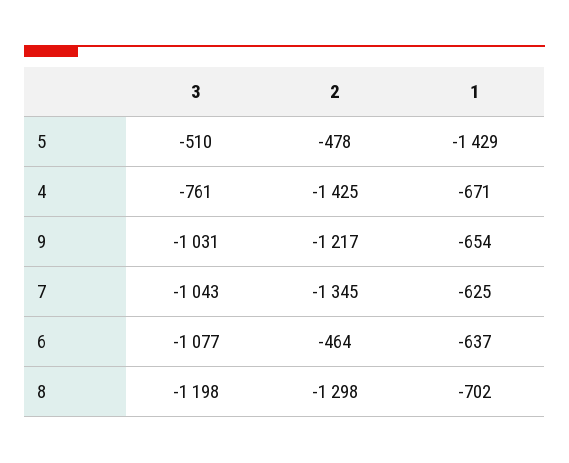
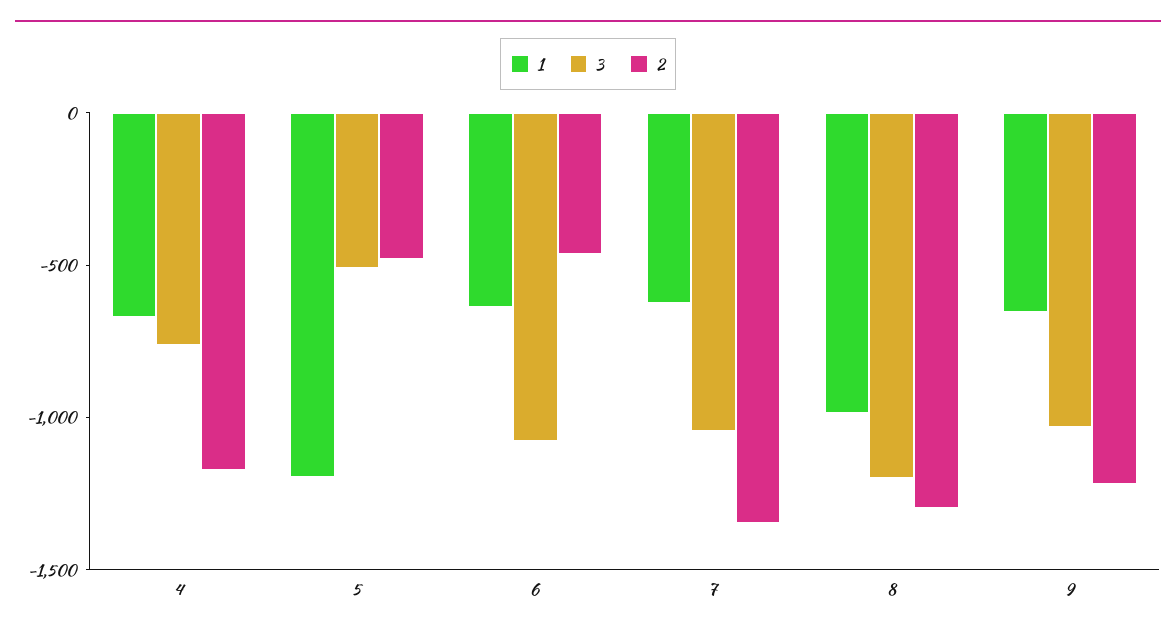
  {
    "3": {
      "5": -510,
      "4": -761,
      "9": -1031,
      "7": -1043,
      "6": -1077,
      "8": -1198
    },
    "2": {
      "5": -478,
-     "4": -1425,
+     "4": -1200,
      "9": -1217,
      "7": -1345,
      "6": -464,
      "8": -1298
    },
    "1": {
-     "5": -1429,
+     "5": -1200,
      "4": -671,
      "9": -654,
      "7": -625,
      "6": -637,
-     "8": -702
+     "8": -1000
    }
  }

